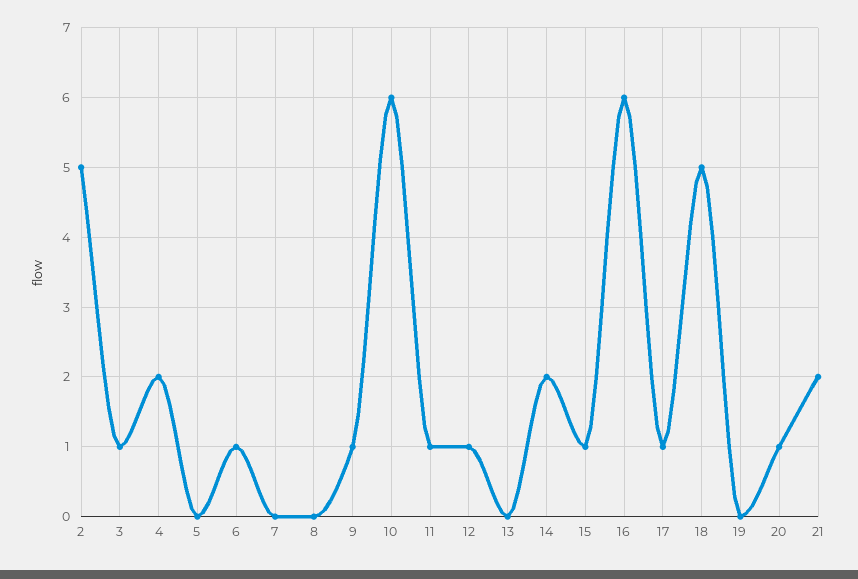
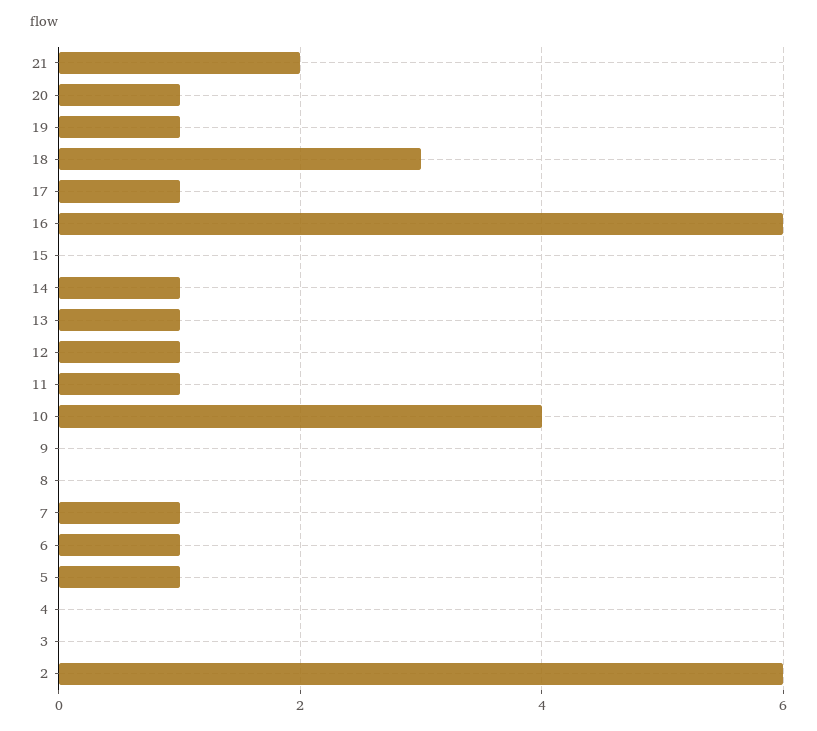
  {
-   "2": 5,
+   "2": 6,
-   "3": 1,
+   "3": 0,
-   "4": 2,
+   "4": 0,
-   "5": 0,
+   "5": 1,
    "6": 1,
-   "7": 0,
+   "7": 1,
    "8": 0,
-   "9": 1,
+   "9": 0,
-   "10": 6,
+   "10": 4,
    "11": 1,
    "12": 1,
-   "13": 0,
+   "13": 1,
-   "14": 2,
+   "14": 1,
-   "15": 1,
+   "15": 0,
    "16": 6,
    "17": 1,
-   "18": 5,
+   "18": 3,
-   "19": 0,
+   "19": 1,
    "20": 1,
    "21": 2
  }

